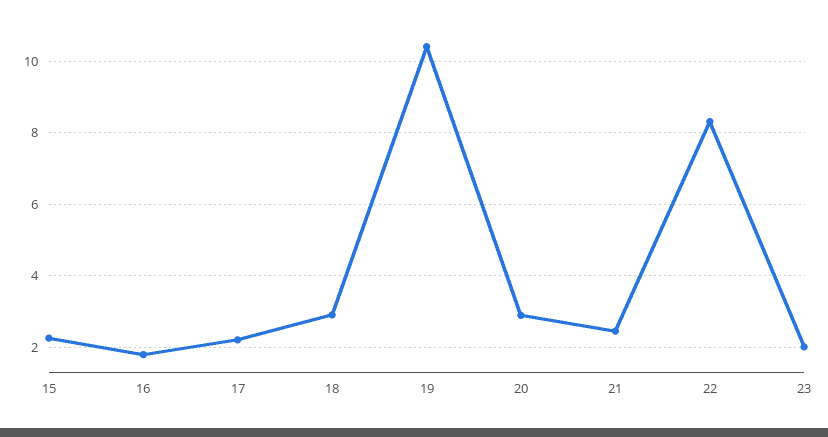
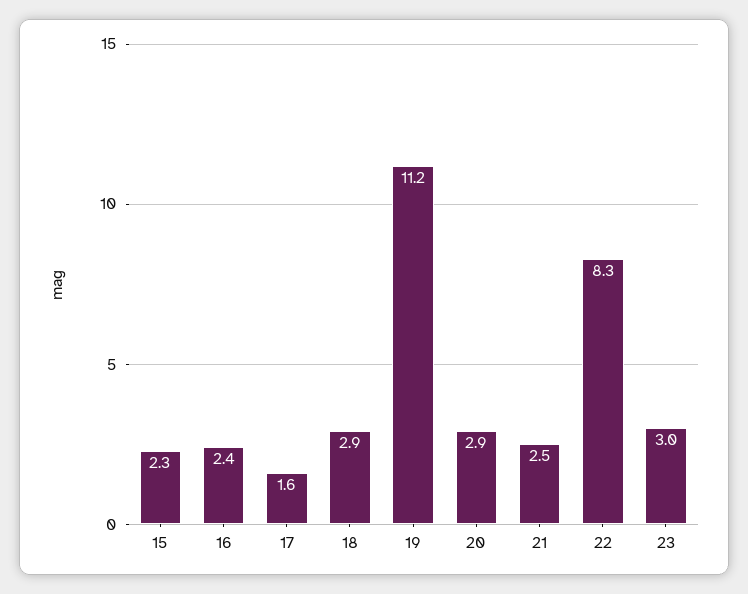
  {
    "15": 2.3,
-   "16": 1.8,
+   "16": 2.4,
-   "17": 2.2,
+   "17": 1.6,
    "18": 2.9,
-   "19": 10.4,
+   "19": 11.2,
    "20": 2.9,
    "21": 2.5,
    "22": 8.3,
-   "23": 2
+   "23": 3
  }

